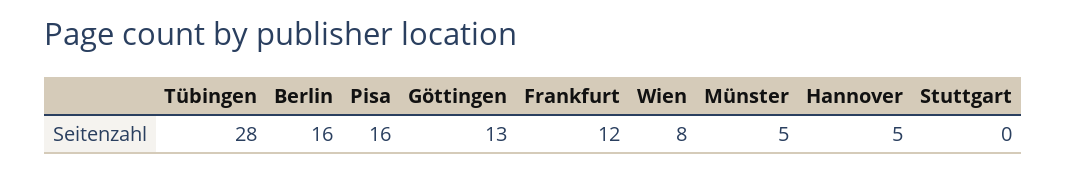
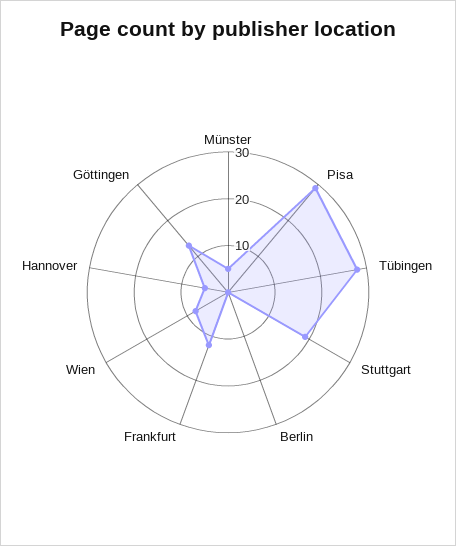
  {
    "Tübingen": 28,
-   "Berlin": 16,
+   "Berlin": 0,
-   "Pisa": 16,
+   "Pisa": 30,
    "Göttingen": 13,
    "Frankfurt": 12,
    "Wien": 8,
    "Münster": 5,
    "Hannover": 5,
-   "Stuttgart": 0
+   "Stuttgart": 20
  }

